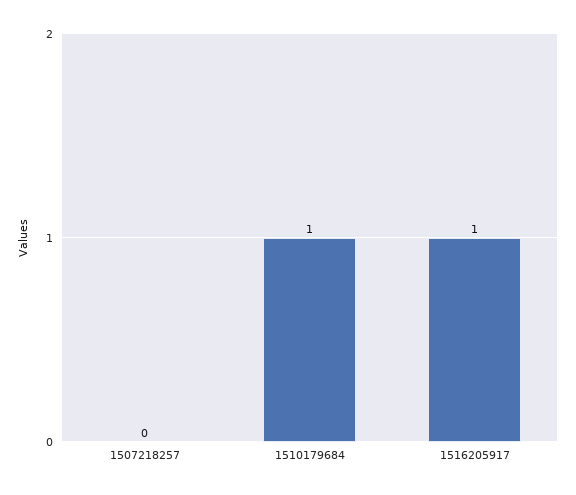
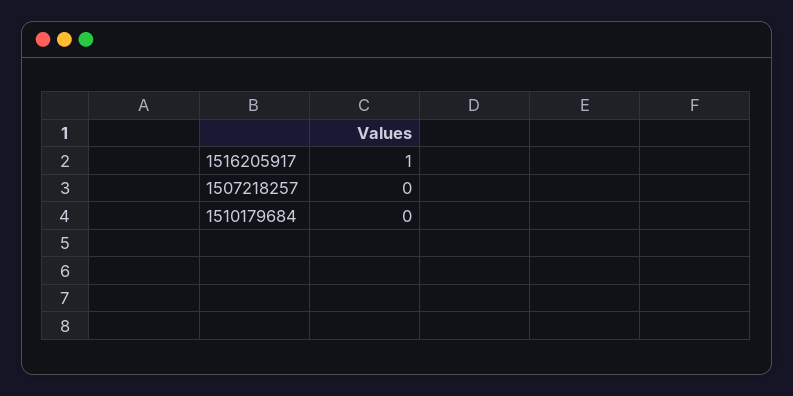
  {
    "1507218257": 0,
-   "1510179684": 1,
+   "1510179684": 0,
    "1516205917": 1
  }

